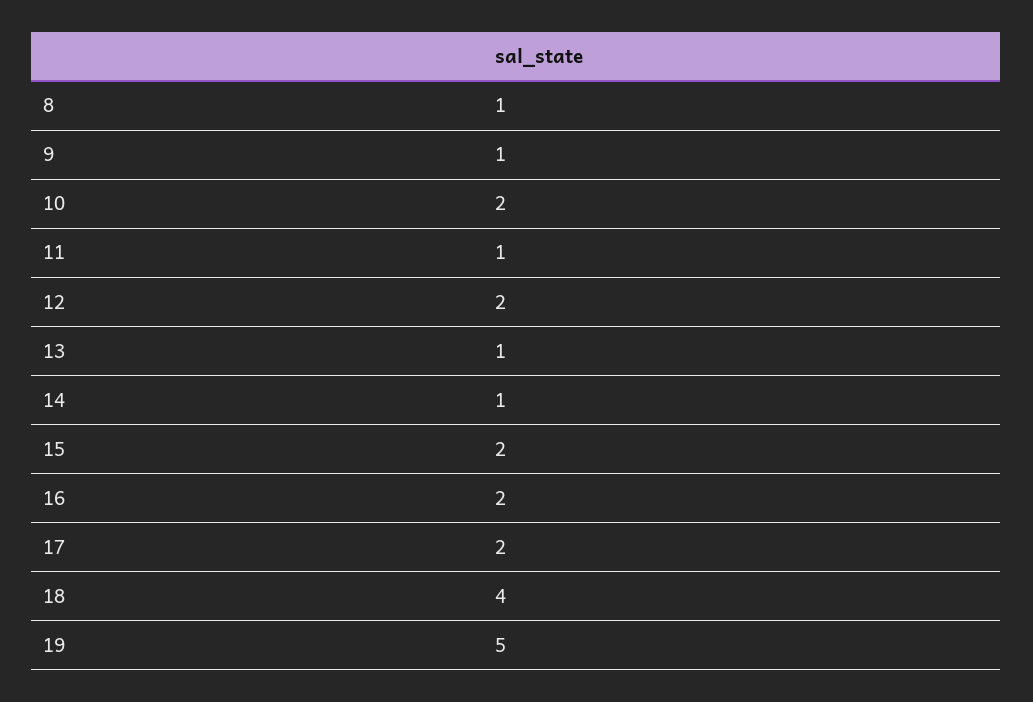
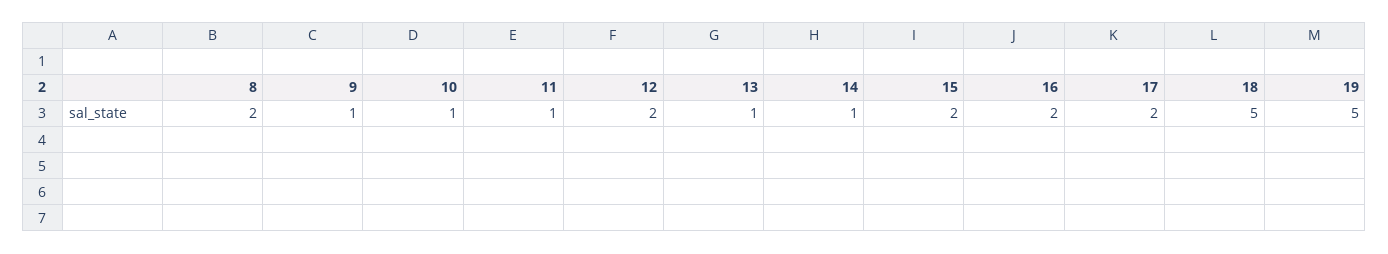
  {
-   "8": 1,
+   "8": 2,
    "9": 1,
-   "10": 2,
+   "10": 1,
    "11": 1,
    "12": 2,
    "13": 1,
    "14": 1,
    "15": 2,
    "16": 2,
    "17": 2,
-   "18": 4,
+   "18": 5,
    "19": 5
  }

